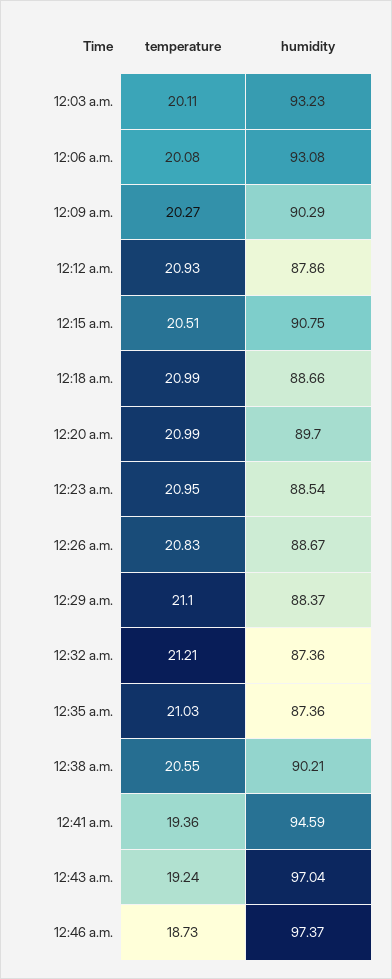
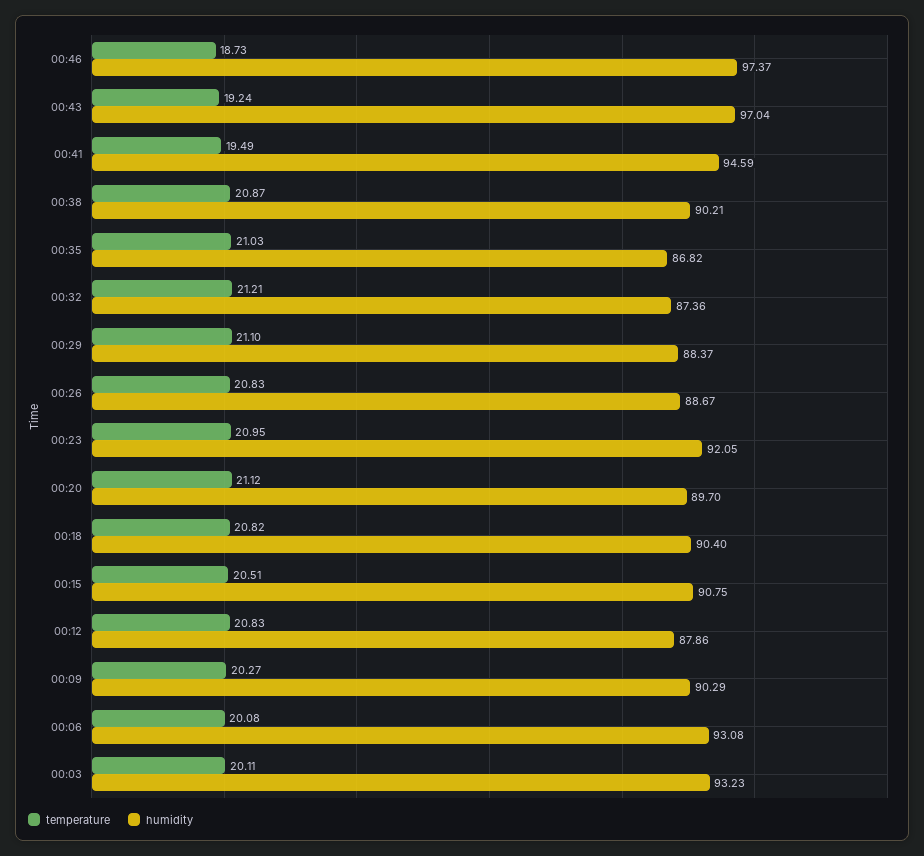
  {
    "temperature": {
      "12:03 a.m.": 20.11,
      "12:06 a.m.": 20.08,
      "12:09 a.m.": 20.27,
-     "12:12 a.m.": 20.93,
+     "12:12 a.m.": 20.83,
      "12:15 a.m.": 20.51,
-     "12:18 a.m.": 20.99,
+     "12:18 a.m.": 20.82,
-     "12:20 a.m.": 20.99,
+     "12:20 a.m.": 21.12,
      "12:23 a.m.": 20.95,
      "12:26 a.m.": 20.83,
      "12:29 a.m.": 21.1,
      "12:32 a.m.": 21.21,
      "12:35 a.m.": 21.03,
-     "12:38 a.m.": 20.55,
+     "12:38 a.m.": 20.87,
-     "12:41 a.m.": 19.36,
+     "12:41 a.m.": 19.49,
      "12:43 a.m.": 19.24,
      "12:46 a.m.": 18.73
    },
    "humidity": {
      "12:03 a.m.": 93.23,
      "12:06 a.m.": 93.08,
      "12:09 a.m.": 90.29,
      "12:12 a.m.": 87.86,
      "12:15 a.m.": 90.75,
-     "12:18 a.m.": 88.66,
+     "12:18 a.m.": 90.4,
      "12:20 a.m.": 89.7,
-     "12:23 a.m.": 88.54,
+     "12:23 a.m.": 92.05,
      "12:26 a.m.": 88.67,
      "12:29 a.m.": 88.37,
      "12:32 a.m.": 87.36,
-     "12:35 a.m.": 87.36,
+     "12:35 a.m.": 86.82,
      "12:38 a.m.": 90.21,
      "12:41 a.m.": 94.59,
      "12:43 a.m.": 97.04,
      "12:46 a.m.": 97.37
    }
  }

